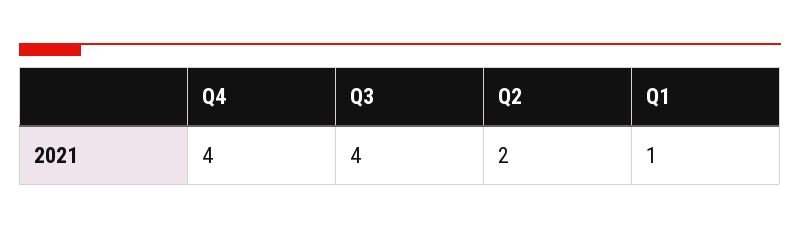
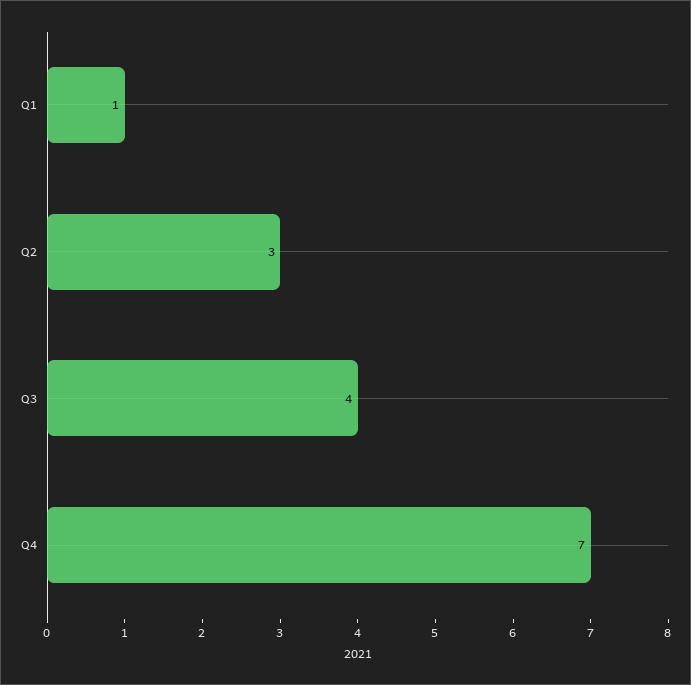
  {
-   "Q4": 4,
+   "Q4": 7,
    "Q3": 4,
-   "Q2": 2,
+   "Q2": 3,
    "Q1": 1
  }

